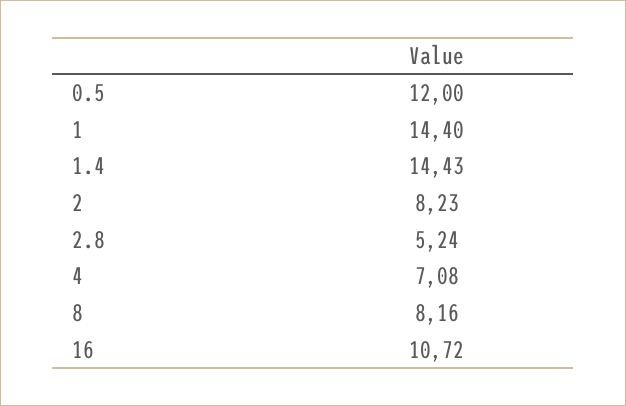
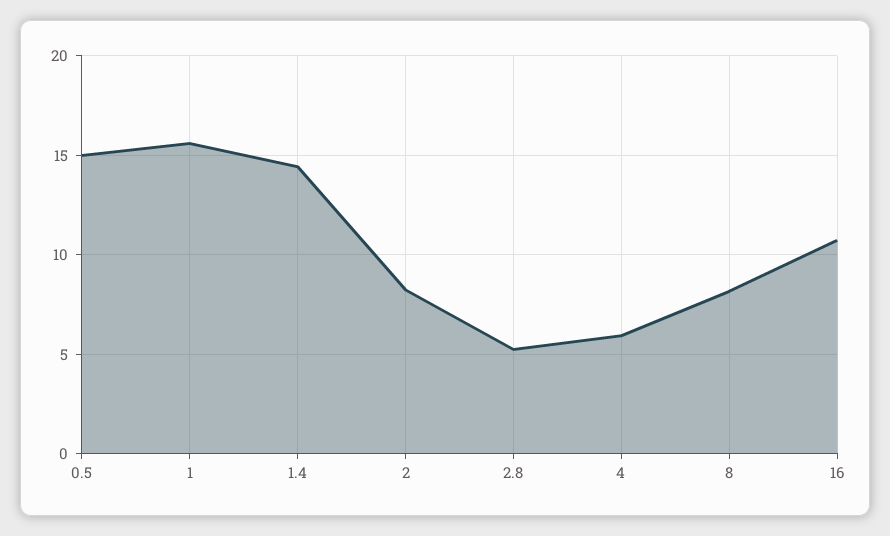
  {
-   "0.5": 12,
+   "0.5": 15,
-   "1": 14.4,
+   "1": 15.5,
    "1.4": 14.43,
    "2": 8.23,
    "2.8": 5.24,
-   "4": 7.08,
+   "4": 6,
    "8": 8.16,
    "16": 10.72
  }

